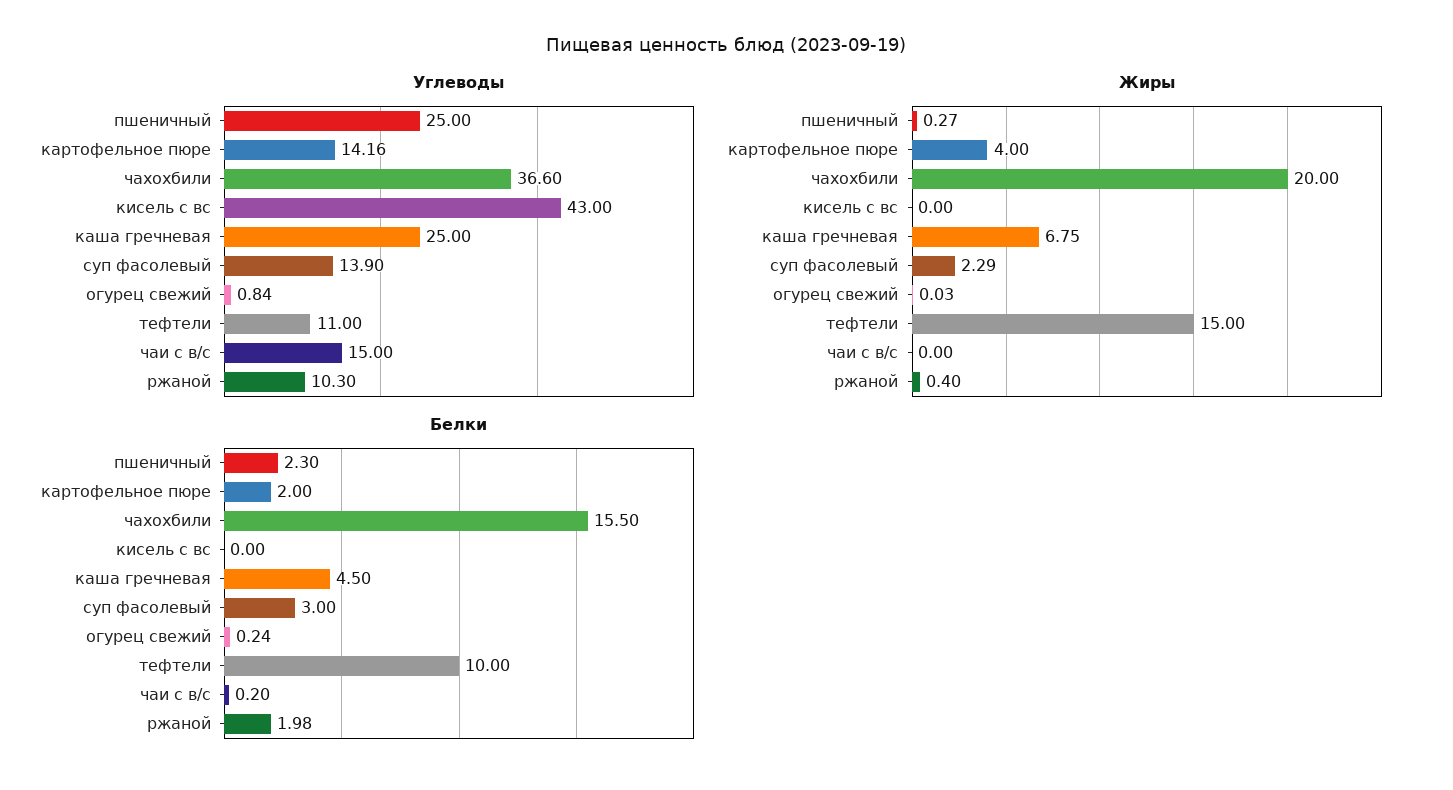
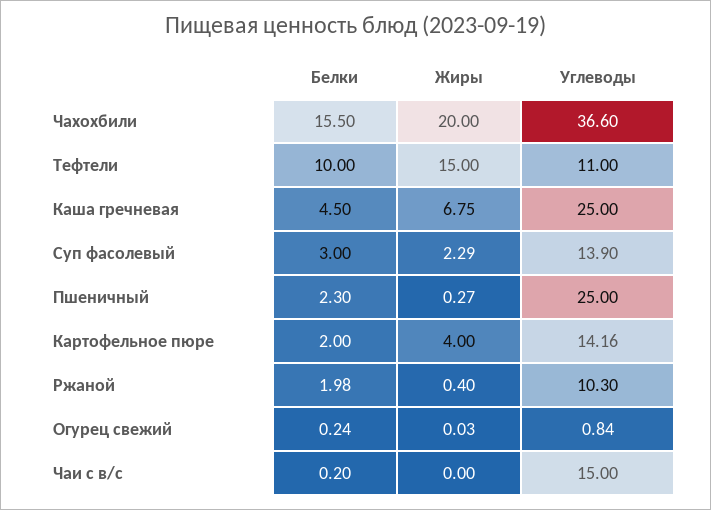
  {
    "Углеводы": {
      "пшеничный": 25,
      "картофельное пюре": 14.16,
      "чахохбили": 36.6,
-     "кисель с вс": 43,
      "каша гречневая": 25,
      "суп фасолевый": 13.9,
      "огурец свежий": 0.84,
      "тефтели": 11,
      "чаи с в/с": 15,
      "ржаной": 10.3
    },
    "Жиры": {
      "пшеничный": 0.27,
      "картофельное пюре": 4,
      "чахохбили": 20,
-     "кисель с вс": 0,
      "каша гречневая": 6.75,
      "суп фасолевый": 2.29,
      "огурец свежий": 0.03,
      "тефтели": 15,
      "чаи с в/с": 0,
      "ржаной": 0.4
    },
    "Белки": {
      "пшеничный": 2.3,
      "картофельное пюре": 2,
      "чахохбили": 15.5,
-     "кисель с вс": 0,
      "каша гречневая": 4.5,
      "суп фасолевый": 3,
      "огурец свежий": 0.24,
      "тефтели": 10,
      "чаи с в/с": 0.2,
      "ржаной": 1.98
    }
  }

